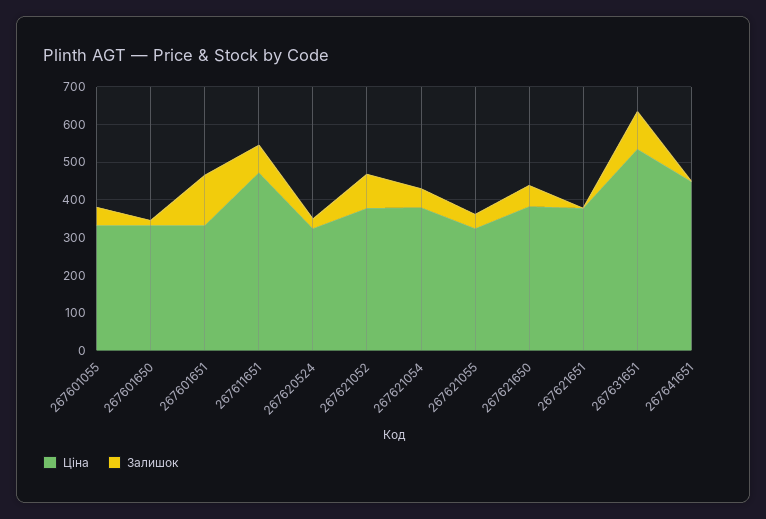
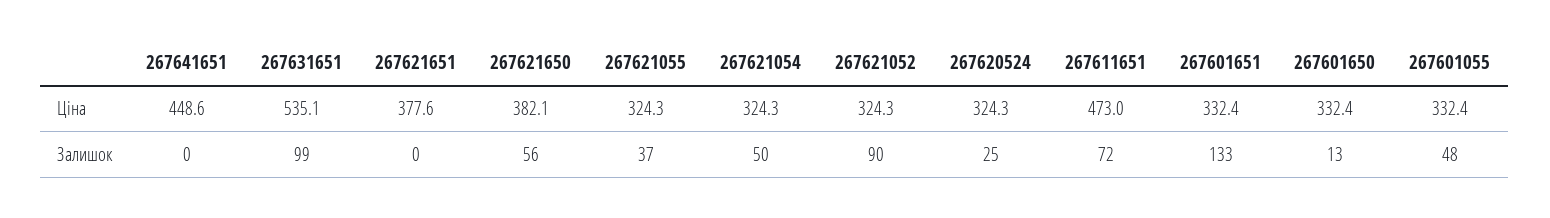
  {
    "Ціна": {
      "267601055": 332.4,
      "267601650": 332.4,
      "267601651": 332.4,
      "267611651": 473,
      "267620524": 324.3,
-     "267621052": 375,
+     "267621052": 324.3,
-     "267621054": 375,
+     "267621054": 324.3,
      "267621055": 324.3,
      "267621650": 382.1,
      "267621651": 377.6,
      "267631651": 535.1,
      "267641651": 448.6
    },
    "Залишок": {
      "267601055": 48,
      "267601650": 13,
      "267601651": 133,
      "267611651": 72,
      "267620524": 25,
      "267621052": 90,
      "267621054": 50,
      "267621055": 37,
      "267621650": 56,
      "267621651": 0,
      "267631651": 99,
      "267641651": 0
    }
  }

